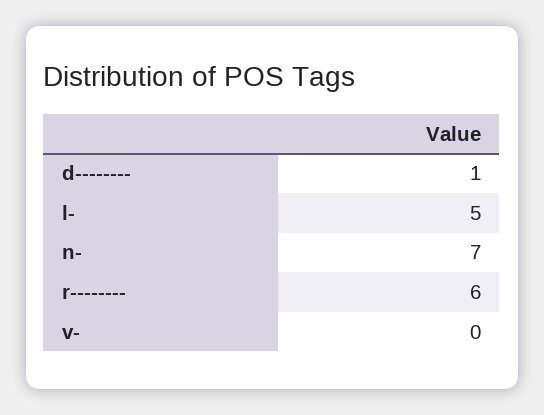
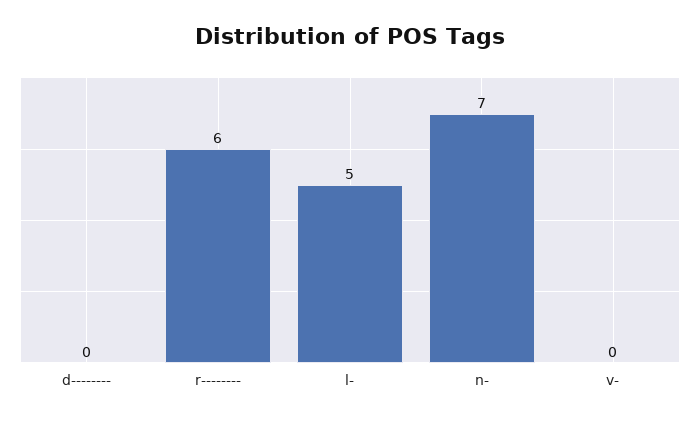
  {
-   "d--------": 1,
+   "d--------": 0,
    "l-": 5,
    "n-": 7,
    "r--------": 6,
    "v-": 0
  }

